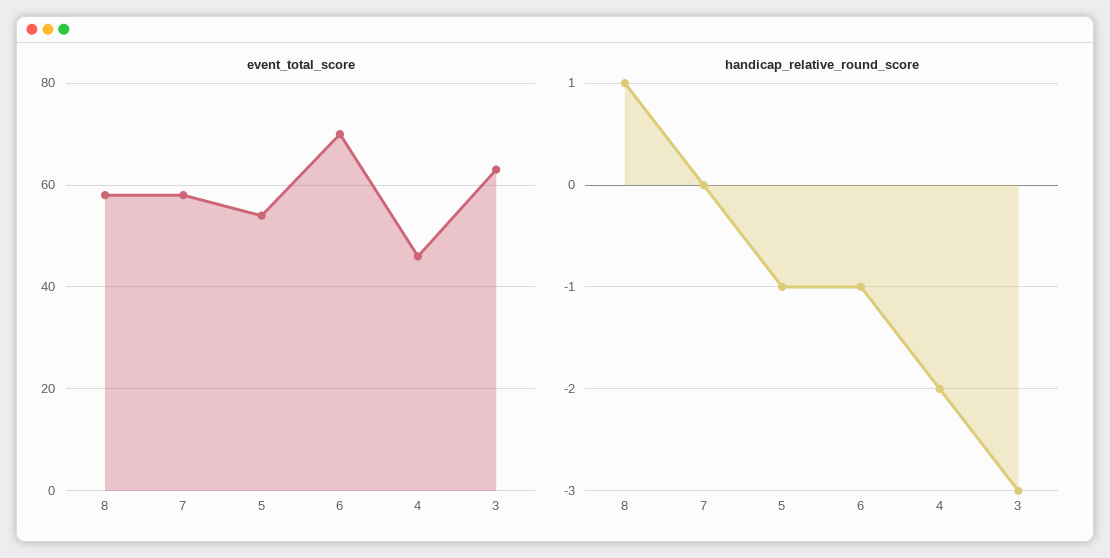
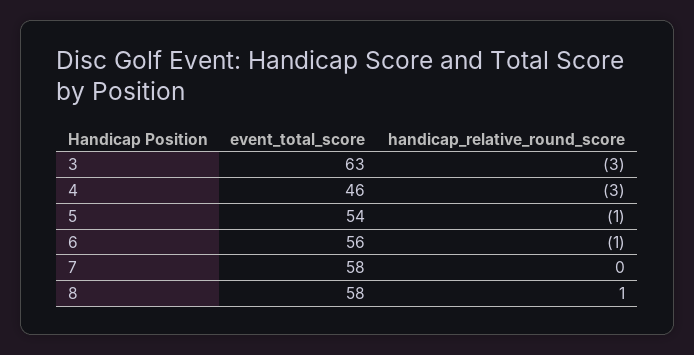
  {
    "event_total_score": {
      "8": 58,
      "7": 58,
      "5": 54,
-     "6": 70,
+     "6": 56,
      "4": 46,
      "3": 63
    },
    "handicap_relative_round_score": {
      "8": 1,
      "7": 0,
      "5": -1,
      "6": -1,
-     "4": -2,
+     "4": -3,
      "3": -3
    }
  }

